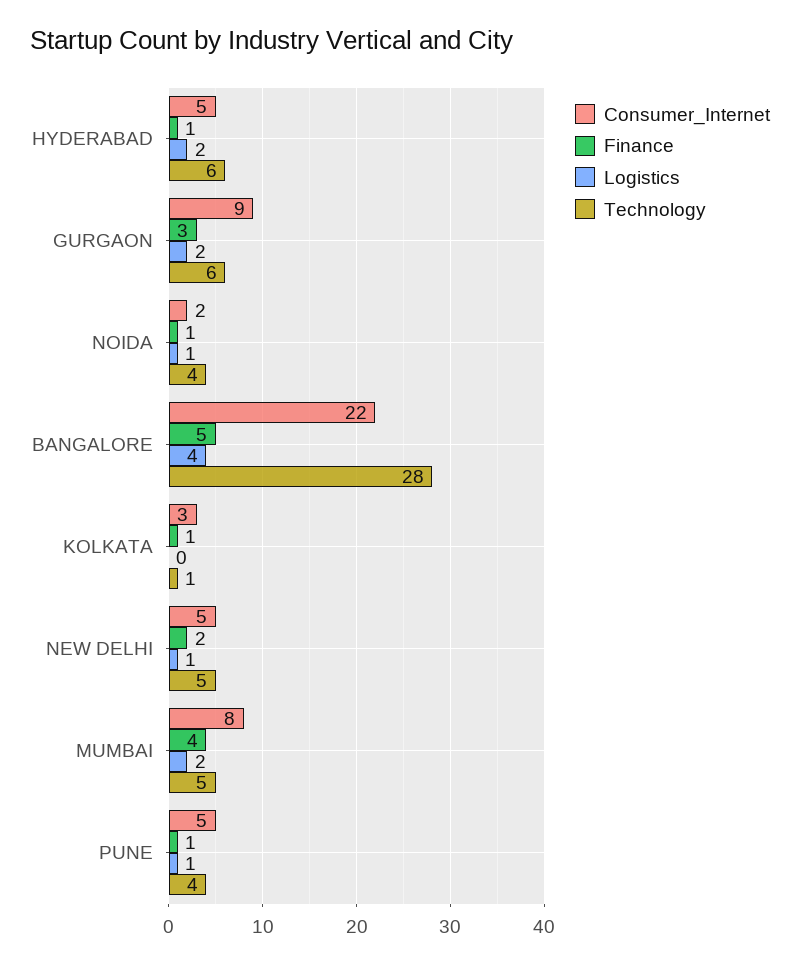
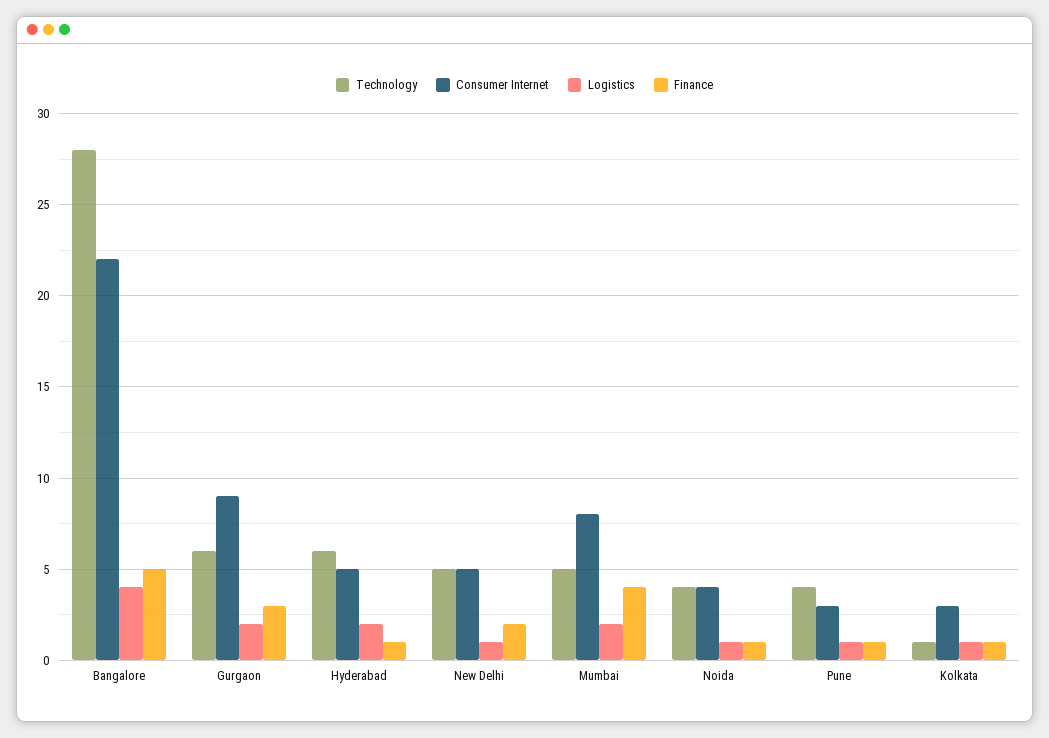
  {
    "Consumer_Internet": {
      "HYDERABAD": 5,
      "GURGAON": 9,
-     "NOIDA": 2,
+     "NOIDA": 4,
      "BANGALORE": 22,
      "KOLKATA": 3,
      "NEW DELHI": 5,
      "MUMBAI": 8,
-     "PUNE": 5
+     "PUNE": 3
    },
    "Finance": {
      "HYDERABAD": 1,
      "GURGAON": 3,
      "NOIDA": 1,
      "BANGALORE": 5,
      "KOLKATA": 1,
      "NEW DELHI": 2,
      "MUMBAI": 4,
      "PUNE": 1
    },
    "Logistics": {
      "HYDERABAD": 2,
      "GURGAON": 2,
      "NOIDA": 1,
      "BANGALORE": 4,
-     "KOLKATA": 0,
+     "KOLKATA": 1,
      "NEW DELHI": 1,
      "MUMBAI": 2,
      "PUNE": 1
    },
    "Technology": {
      "HYDERABAD": 6,
      "GURGAON": 6,
      "NOIDA": 4,
      "BANGALORE": 28,
      "KOLKATA": 1,
      "NEW DELHI": 5,
      "MUMBAI": 5,
      "PUNE": 4
    }
  }

